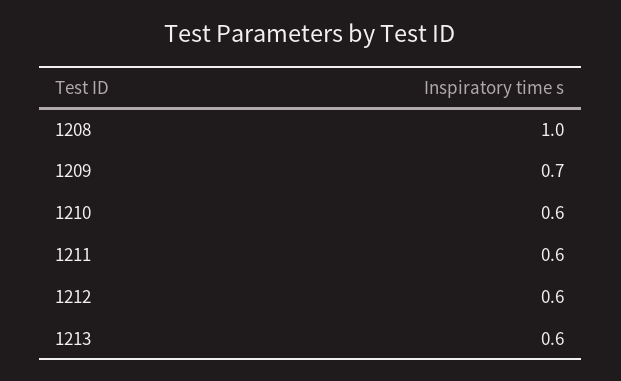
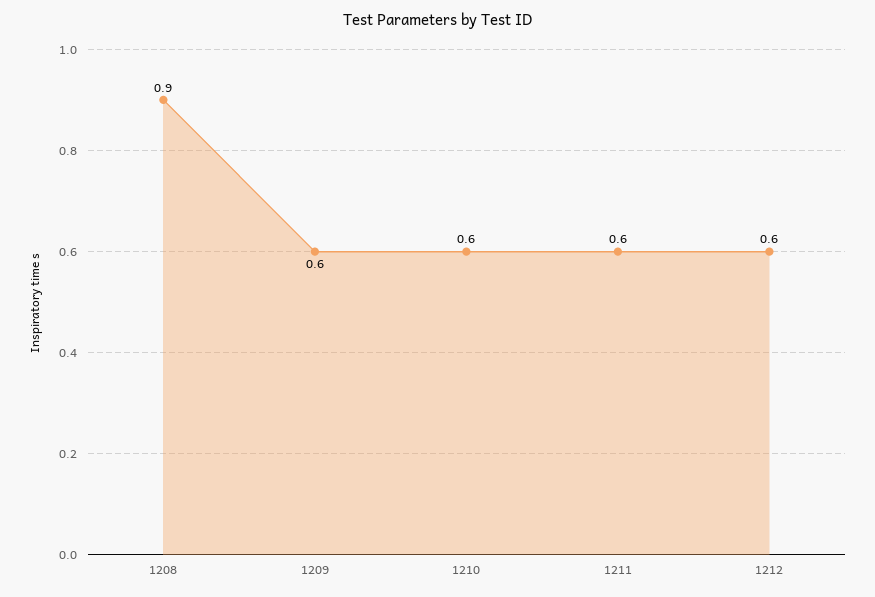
  {
-   "1208": 1,
+   "1208": 0.9,
-   "1209": 0.7,
+   "1209": 0.6,
    "1210": 0.6,
    "1211": 0.6,
-   "1212": 0.6,
+   "1212": 0.6
-   "1213": 0.6
  }

